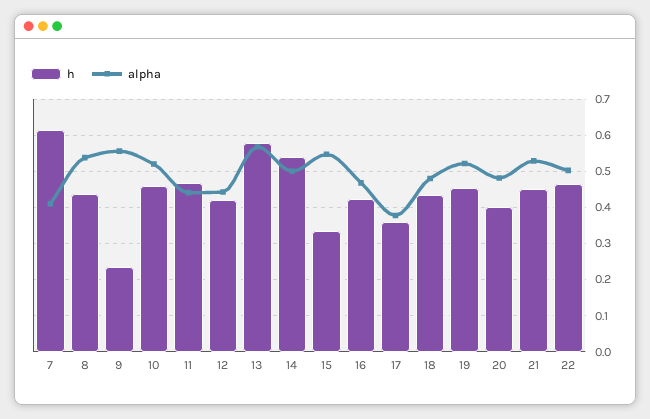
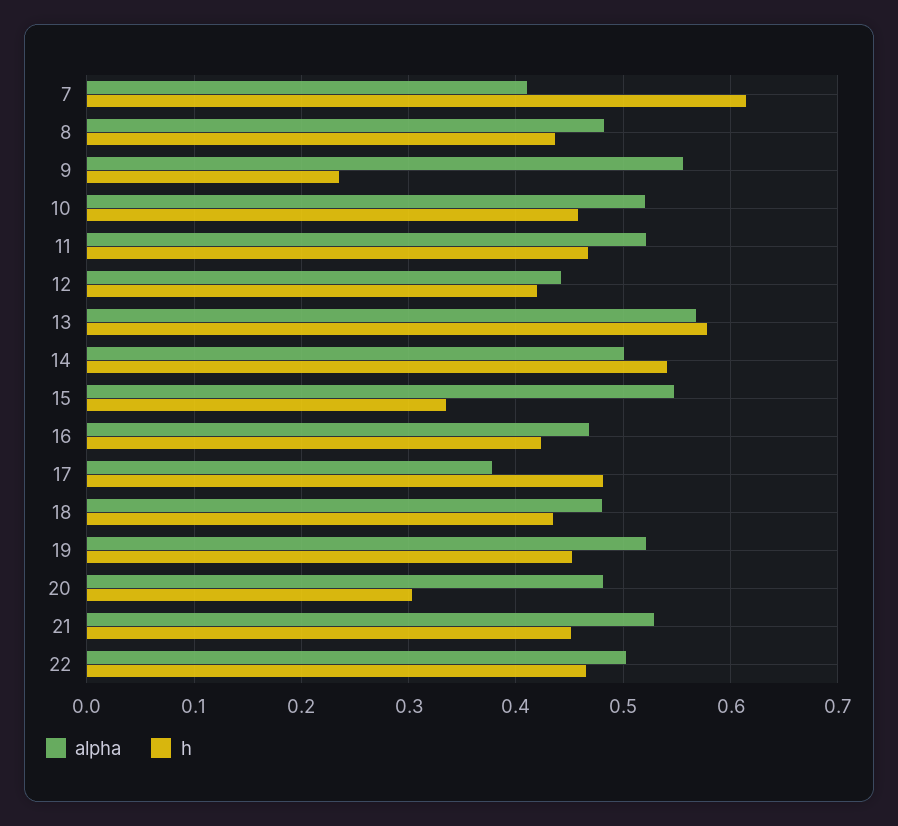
  {
    "h": {
      "7": 0.61,
      "8": 0.44,
      "9": 0.23,
      "10": 0.46,
      "11": 0.47,
      "12": 0.42,
      "13": 0.58,
      "14": 0.54,
      "15": 0.34,
      "16": 0.42,
-     "17": 0.36,
+     "17": 0.48,
      "18": 0.43,
      "19": 0.45,
-     "20": 0.4,
+     "20": 0.3,
      "21": 0.45,
      "22": 0.47
    },
    "alpha": {
      "7": 0.41,
-     "8": 0.54,
+     "8": 0.48,
      "9": 0.56,
      "10": 0.52,
-     "11": 0.44,
+     "11": 0.52,
      "12": 0.44,
      "13": 0.57,
      "14": 0.5,
      "15": 0.55,
      "16": 0.47,
      "17": 0.38,
      "18": 0.48,
      "19": 0.52,
      "20": 0.48,
      "21": 0.53,
      "22": 0.5
    }
  }

